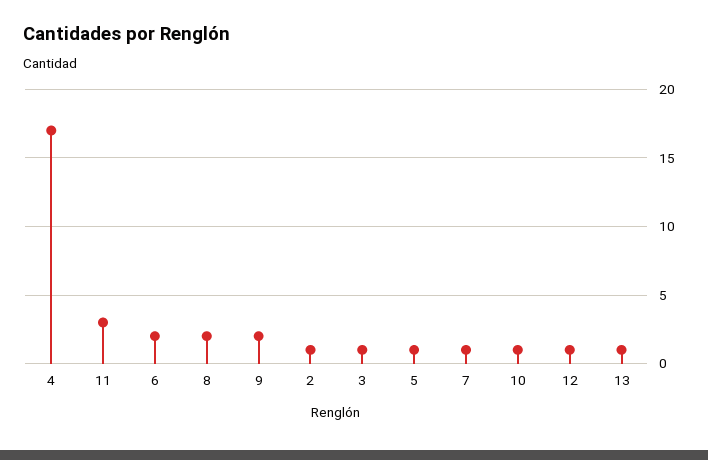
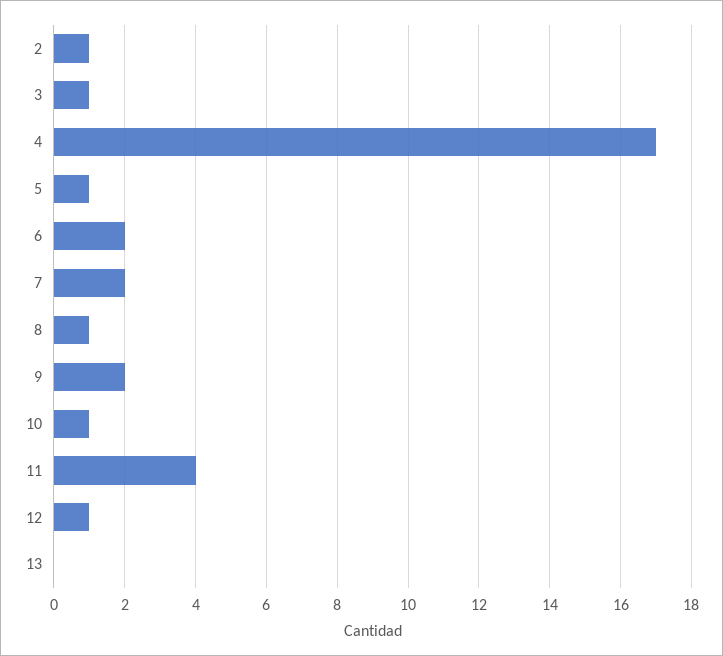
  {
    "4": 17,
-   "11": 3,
+   "11": 4,
    "6": 2,
-   "8": 2,
+   "8": 1,
    "9": 2,
    "2": 1,
    "3": 1,
    "5": 1,
-   "7": 1,
+   "7": 2,
    "10": 1,
    "12": 1,
-   "13": 1
+   "13": 0
  }

